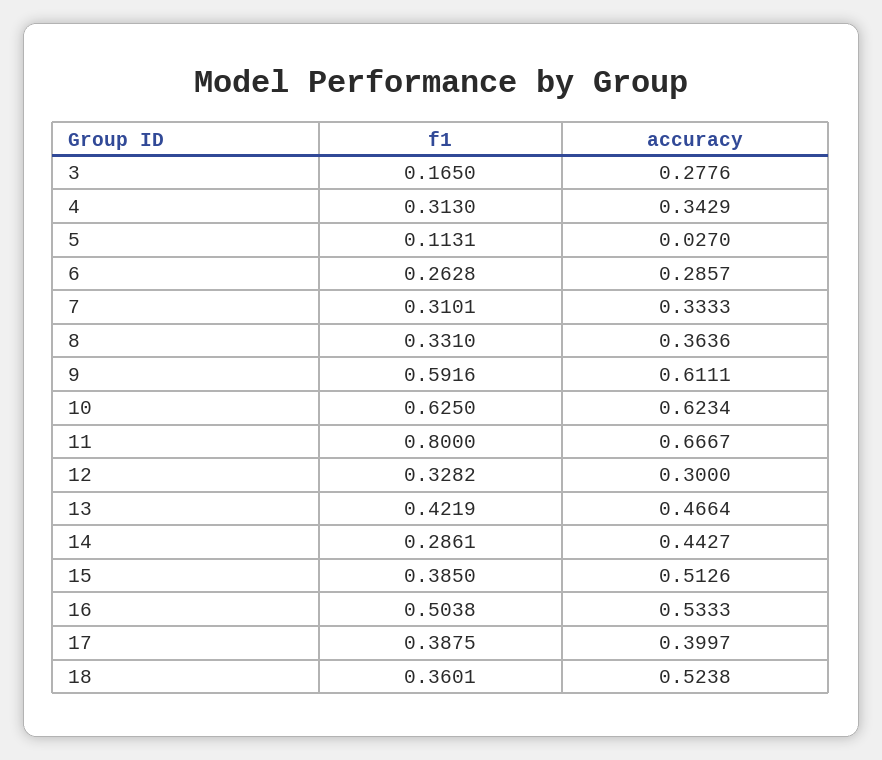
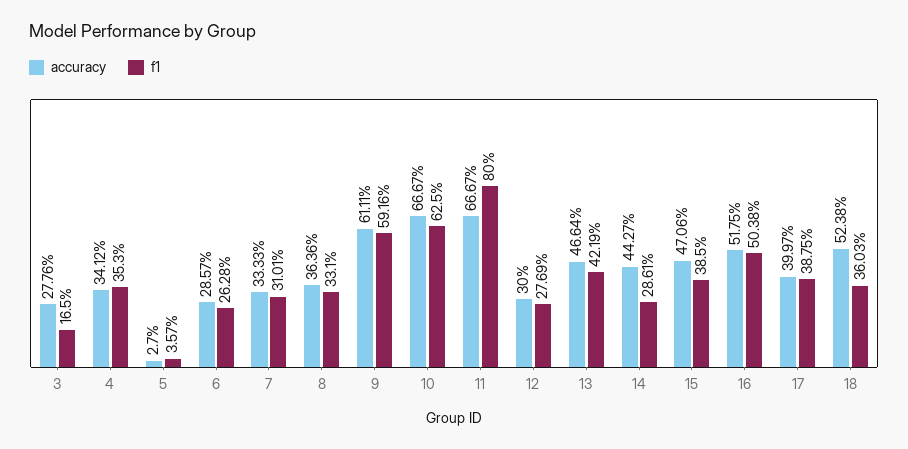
  {
    "f1": {
      "3": 0.165,
-     "4": 0.313,
+     "4": 0.353,
-     "5": 0.1131,
+     "5": 0.0357,
      "6": 0.2628,
      "7": 0.3101,
      "8": 0.331,
      "9": 0.5916,
      "10": 0.625,
      "11": 0.8,
-     "12": 0.3282,
+     "12": 0.2769,
      "13": 0.4219,
      "14": 0.2861,
      "15": 0.385,
      "16": 0.5038,
      "17": 0.3875,
-     "18": 0.3601
+     "18": 0.3603
    },
    "accuracy": {
      "3": 0.2776,
-     "4": 0.3429,
+     "4": 0.3412,
      "5": 0.027,
      "6": 0.2857,
      "7": 0.3333,
      "8": 0.3636,
      "9": 0.6111,
-     "10": 0.6234,
+     "10": 0.6667,
      "11": 0.6667,
      "12": 0.3,
      "13": 0.4664,
      "14": 0.4427,
-     "15": 0.5126,
+     "15": 0.4706,
-     "16": 0.5333,
+     "16": 0.5175,
      "17": 0.3997,
      "18": 0.5238
    }
  }

